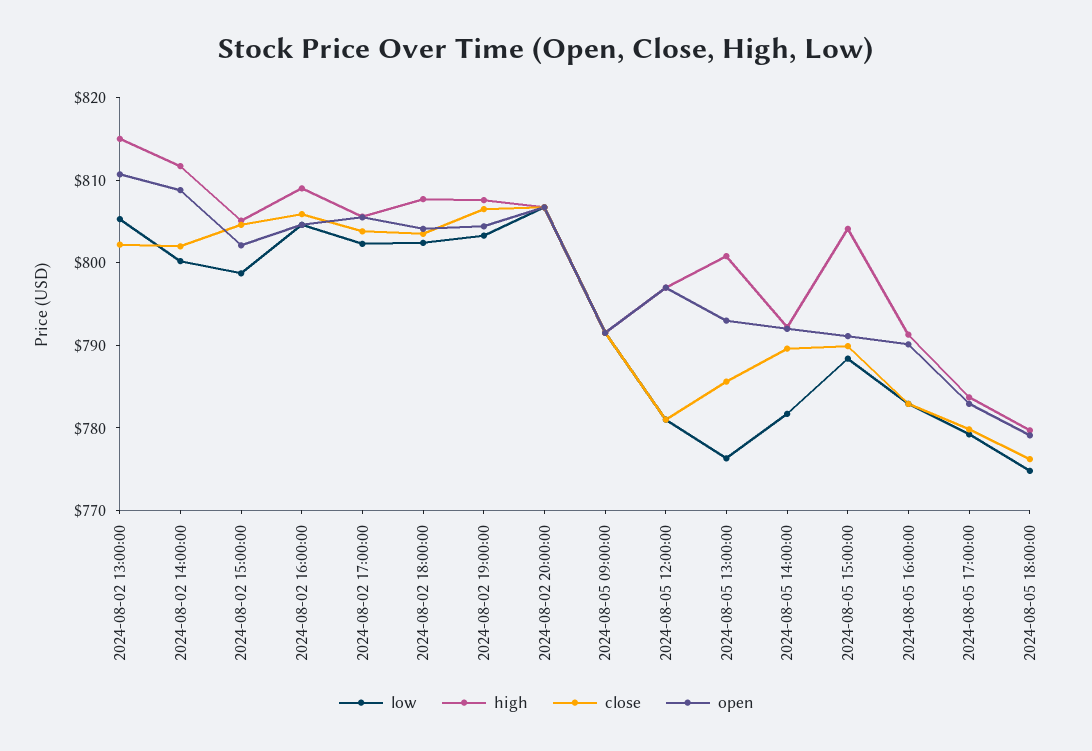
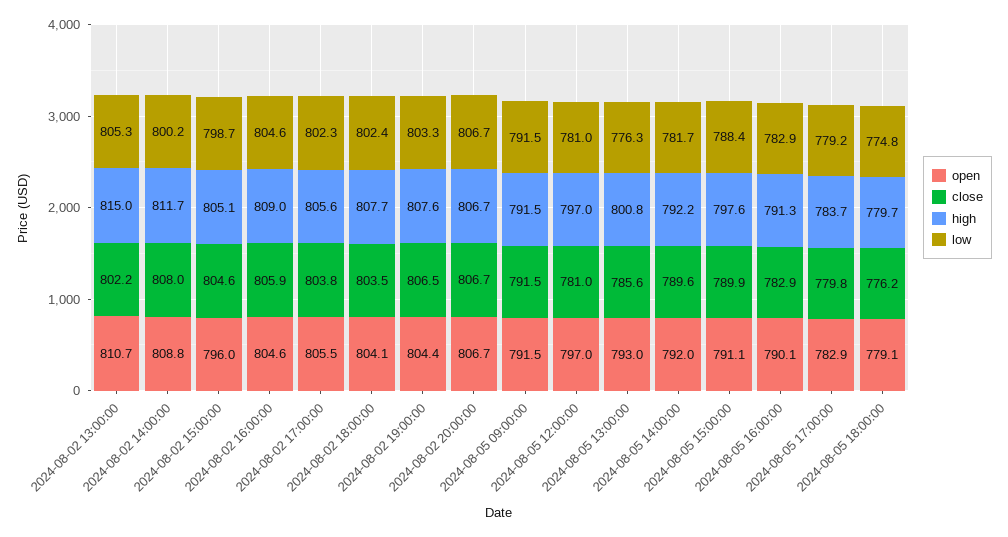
  {
    "low": {
      "2024-08-02 13:00:00": 805.3,
      "2024-08-02 14:00:00": 800.2,
      "2024-08-02 15:00:00": 798.7,
      "2024-08-02 16:00:00": 804.6,
      "2024-08-02 17:00:00": 802.3,
      "2024-08-02 18:00:00": 802.4,
      "2024-08-02 19:00:00": 803.3,
      "2024-08-02 20:00:00": 806.7,
      "2024-08-05 09:00:00": 791.5,
      "2024-08-05 12:00:00": 781,
      "2024-08-05 13:00:00": 776.3,
      "2024-08-05 14:00:00": 781.7,
      "2024-08-05 15:00:00": 788.4,
      "2024-08-05 16:00:00": 782.9,
      "2024-08-05 17:00:00": 779.2,
      "2024-08-05 18:00:00": 774.8
    },
    "high": {
      "2024-08-02 13:00:00": 815,
      "2024-08-02 14:00:00": 811.7,
      "2024-08-02 15:00:00": 805.1,
      "2024-08-02 16:00:00": 809,
      "2024-08-02 17:00:00": 805.6,
      "2024-08-02 18:00:00": 807.7,
      "2024-08-02 19:00:00": 807.6,
      "2024-08-02 20:00:00": 806.7,
      "2024-08-05 09:00:00": 791.5,
      "2024-08-05 12:00:00": 797,
      "2024-08-05 13:00:00": 800.8,
      "2024-08-05 14:00:00": 792.2,
-     "2024-08-05 15:00:00": 804,
+     "2024-08-05 15:00:00": 797.6,
      "2024-08-05 16:00:00": 791.3,
      "2024-08-05 17:00:00": 783.7,
      "2024-08-05 18:00:00": 779.7
    },
    "close": {
      "2024-08-02 13:00:00": 802.2,
-     "2024-08-02 14:00:00": 802,
+     "2024-08-02 14:00:00": 808,
      "2024-08-02 15:00:00": 804.6,
      "2024-08-02 16:00:00": 805.9,
      "2024-08-02 17:00:00": 803.8,
      "2024-08-02 18:00:00": 803.5,
      "2024-08-02 19:00:00": 806.5,
      "2024-08-02 20:00:00": 806.7,
      "2024-08-05 09:00:00": 791.5,
      "2024-08-05 12:00:00": 781,
      "2024-08-05 13:00:00": 785.6,
      "2024-08-05 14:00:00": 789.6,
      "2024-08-05 15:00:00": 789.9,
      "2024-08-05 16:00:00": 782.9,
      "2024-08-05 17:00:00": 779.8,
      "2024-08-05 18:00:00": 776.2
    },
    "open": {
      "2024-08-02 13:00:00": 810.7,
      "2024-08-02 14:00:00": 808.8,
-     "2024-08-02 15:00:00": 802,
+     "2024-08-02 15:00:00": 796,
      "2024-08-02 16:00:00": 804.6,
      "2024-08-02 17:00:00": 805.5,
      "2024-08-02 18:00:00": 804.1,
      "2024-08-02 19:00:00": 804.4,
      "2024-08-02 20:00:00": 806.7,
      "2024-08-05 09:00:00": 791.5,
      "2024-08-05 12:00:00": 797,
      "2024-08-05 13:00:00": 793,
      "2024-08-05 14:00:00": 792,
      "2024-08-05 15:00:00": 791.1,
      "2024-08-05 16:00:00": 790.1,
      "2024-08-05 17:00:00": 782.9,
      "2024-08-05 18:00:00": 779.1
    }
  }

